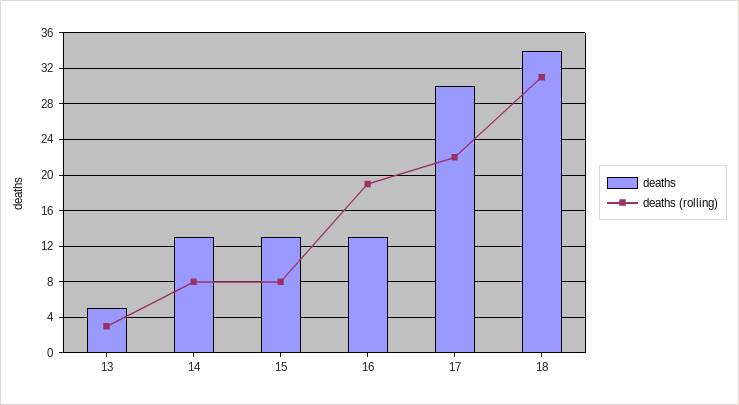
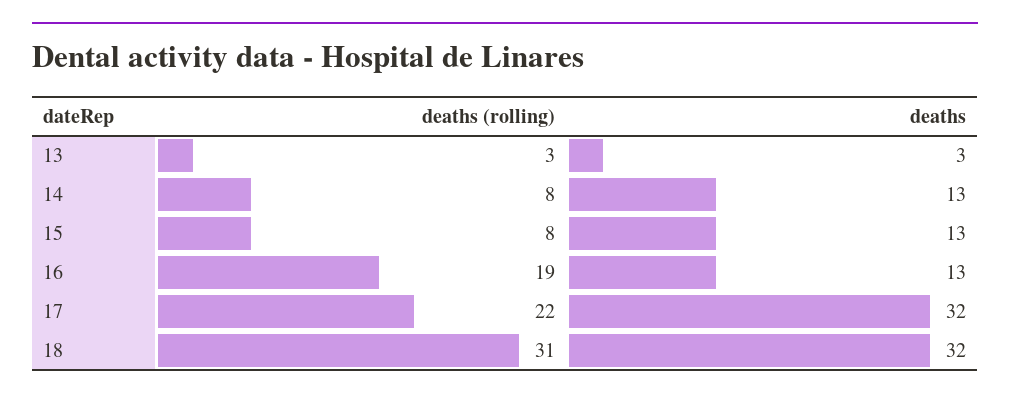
  {
    "deaths": {
-     "13": 5,
+     "13": 3,
      "14": 13,
      "15": 13,
      "16": 13,
-     "17": 30,
+     "17": 32,
-     "18": 34
+     "18": 32
    },
    "deaths (rolling)": {
      "13": 3,
      "14": 8,
      "15": 8,
      "16": 19,
      "17": 22,
      "18": 31
    }
  }

